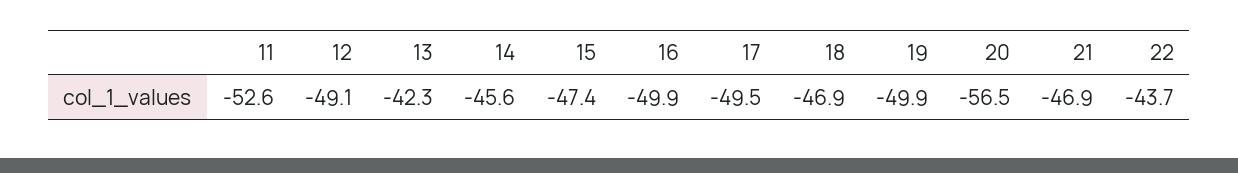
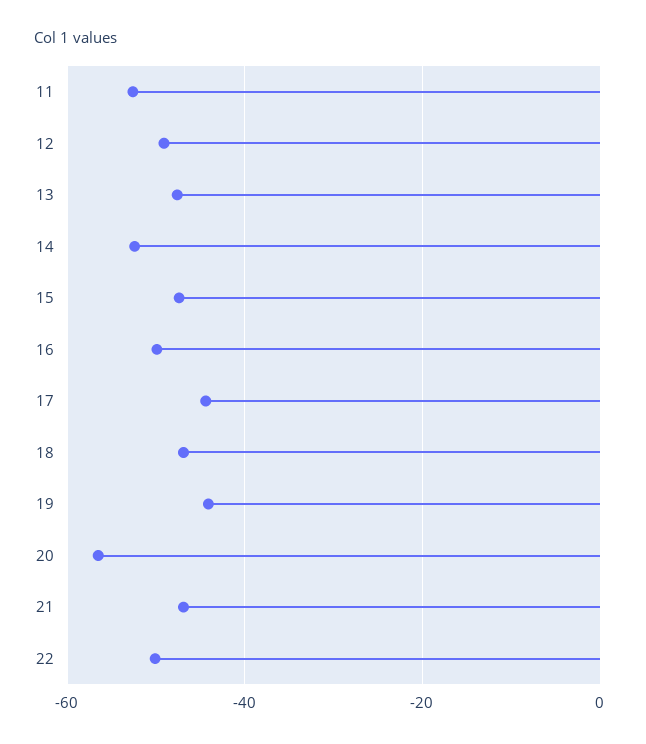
  {
    "11": -52.6,
    "12": -49.1,
-   "13": -42.3,
+   "13": -48,
-   "14": -45.6,
+   "14": -52,
    "15": -47.4,
    "16": -49.9,
-   "17": -49.5,
+   "17": -44,
    "18": -46.9,
-   "19": -49.9,
+   "19": -44,
    "20": -56.5,
    "21": -46.9,
-   "22": -43.7
+   "22": -50
  }

